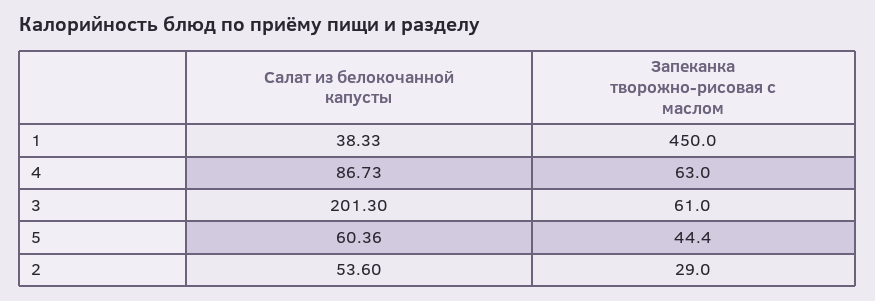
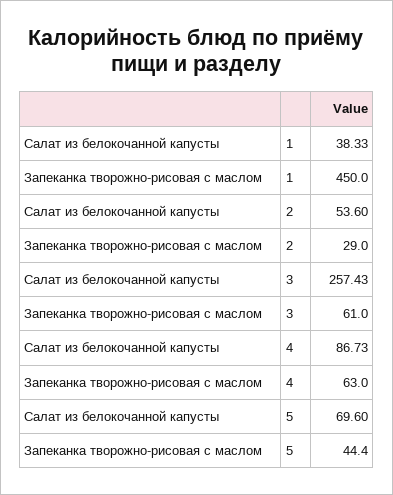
  {
    "Салат из белокочанной капусты": {
      "1": 38.33,
      "4": 86.73,
-     "3": 201.3,
+     "3": 257.43,
-     "5": 60.36,
+     "5": 69.6,
      "2": 53.6
    },
    "Запеканка творожно-рисовая с маслом": {
      "1": 450,
      "4": 63,
      "3": 61,
      "5": 44.4,
      "2": 29
    }
  }

